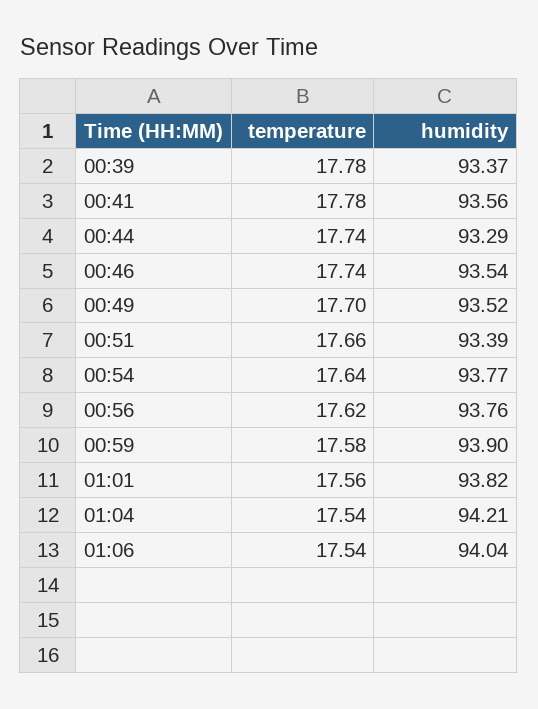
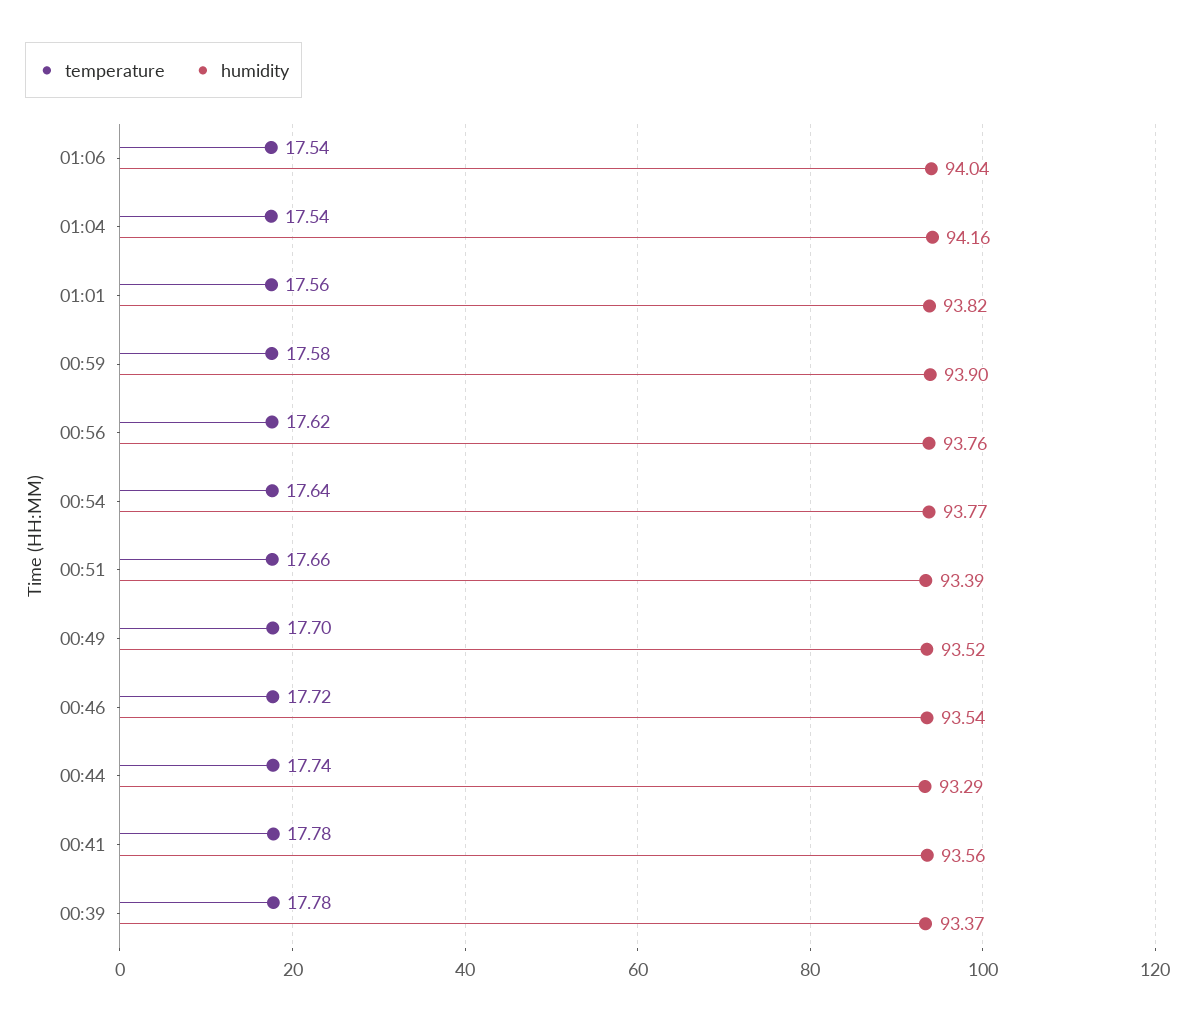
  {
    "temperature": {
      "00:39": 17.78,
      "00:41": 17.78,
      "00:44": 17.74,
-     "00:46": 17.74,
+     "00:46": 17.72,
      "00:49": 17.7,
      "00:51": 17.66,
      "00:54": 17.64,
      "00:56": 17.62,
      "00:59": 17.58,
      "01:01": 17.56,
      "01:04": 17.54,
      "01:06": 17.54
    },
    "humidity": {
      "00:39": 93.37,
      "00:41": 93.56,
      "00:44": 93.29,
      "00:46": 93.54,
      "00:49": 93.52,
      "00:51": 93.39,
      "00:54": 93.77,
      "00:56": 93.76,
      "00:59": 93.9,
      "01:01": 93.82,
-     "01:04": 94.21,
+     "01:04": 94.16,
      "01:06": 94.04
    }
  }

